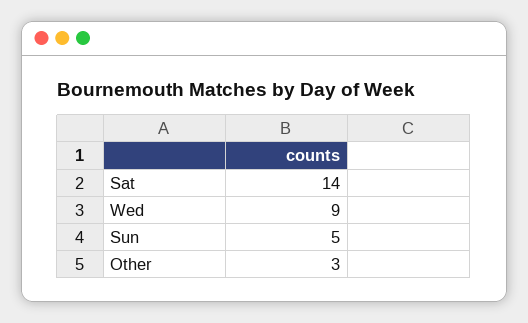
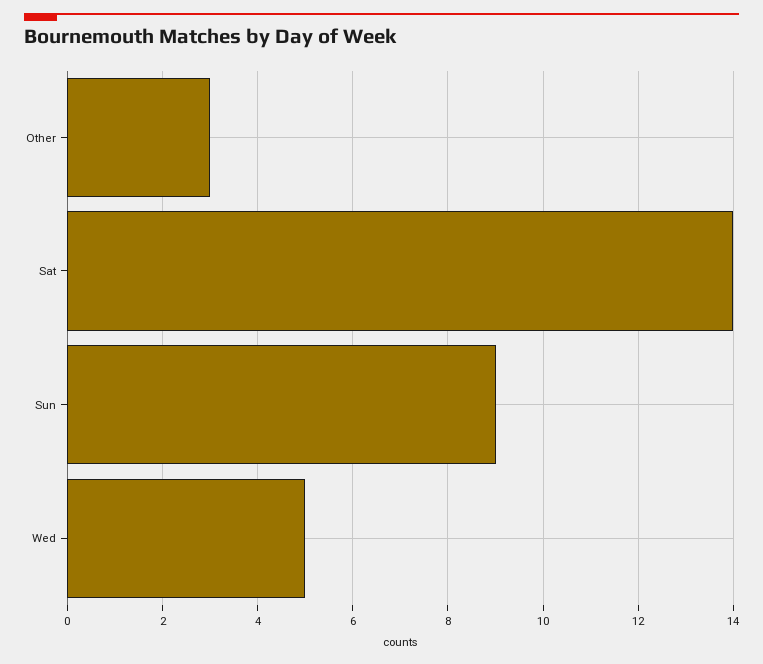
  {
    "Sat": 14,
-   "Wed": 9,
+   "Wed": 5,
-   "Sun": 5,
+   "Sun": 9,
    "Other": 3
  }

